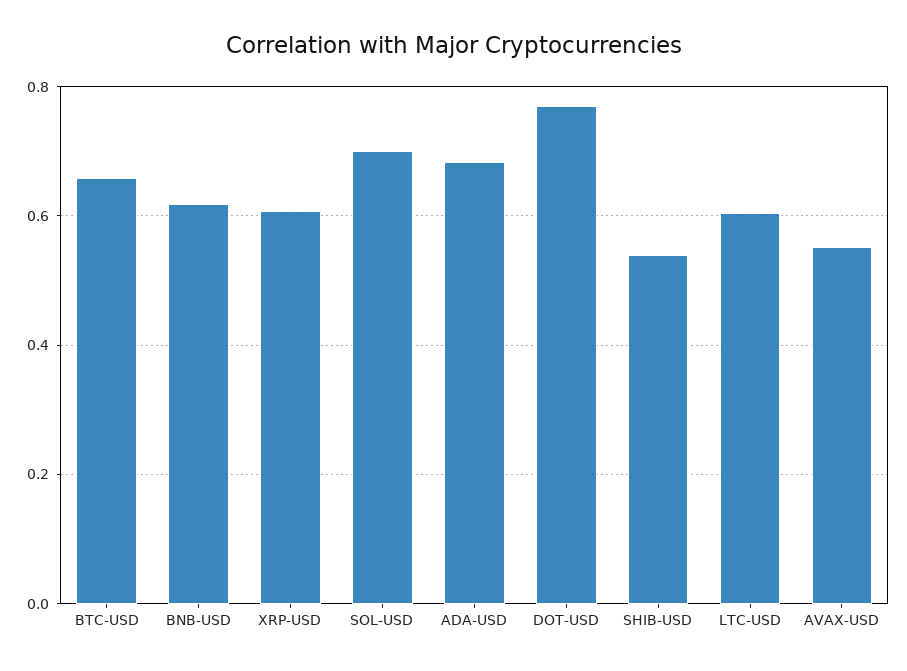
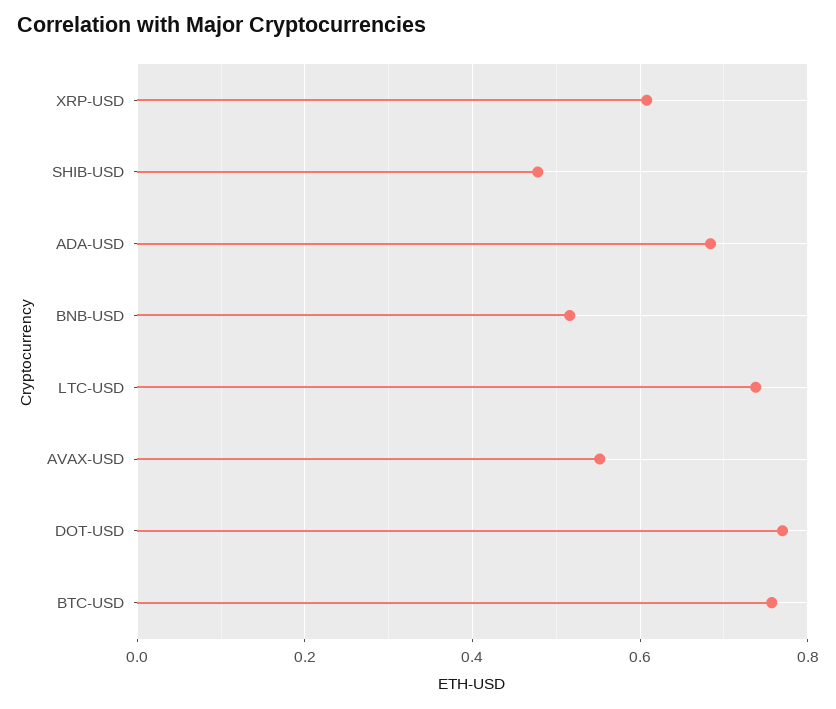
  {
-   "BTC-USD": 0.66,
+   "BTC-USD": 0.76,
-   "BNB-USD": 0.62,
+   "BNB-USD": 0.52,
    "XRP-USD": 0.6,
-   "SOL-USD": 0.7,
    "ADA-USD": 0.68,
    "DOT-USD": 0.78,
-   "SHIB-USD": 0.54,
+   "SHIB-USD": 0.48,
-   "LTC-USD": 0.6,
+   "LTC-USD": 0.74,
    "AVAX-USD": 0.56
  }

